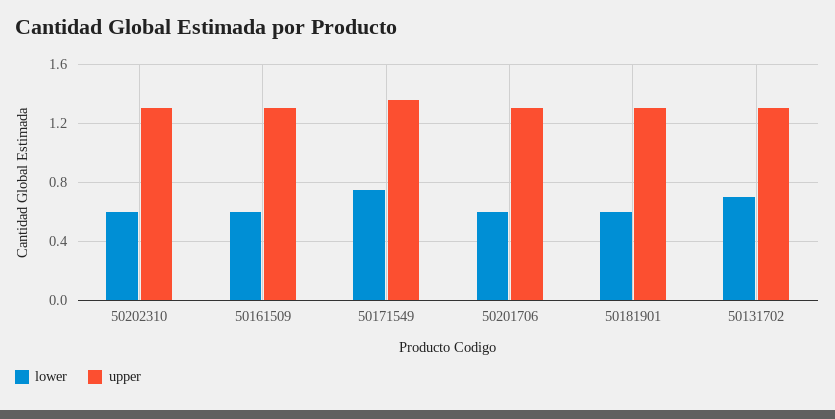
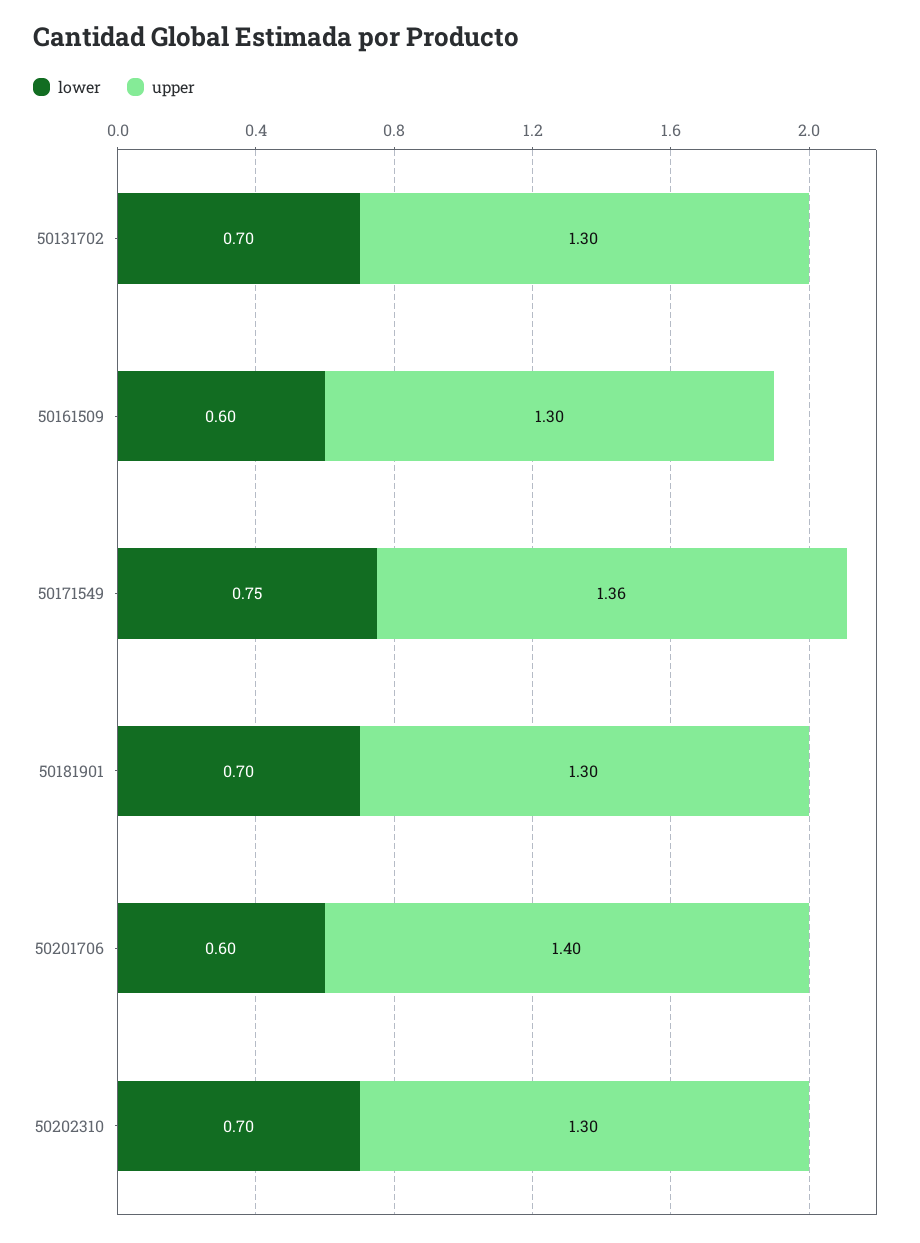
  {
    "lower": {
-     "50202310": 0.6,
+     "50202310": 0.7,
      "50161509": 0.6,
      "50171549": 0.75,
      "50201706": 0.6,
-     "50181901": 0.6,
+     "50181901": 0.7,
      "50131702": 0.7
    },
    "upper": {
      "50202310": 1.3,
      "50161509": 1.3,
      "50171549": 1.36,
-     "50201706": 1.3,
+     "50201706": 1.4,
      "50181901": 1.3,
      "50131702": 1.3
    }
  }

